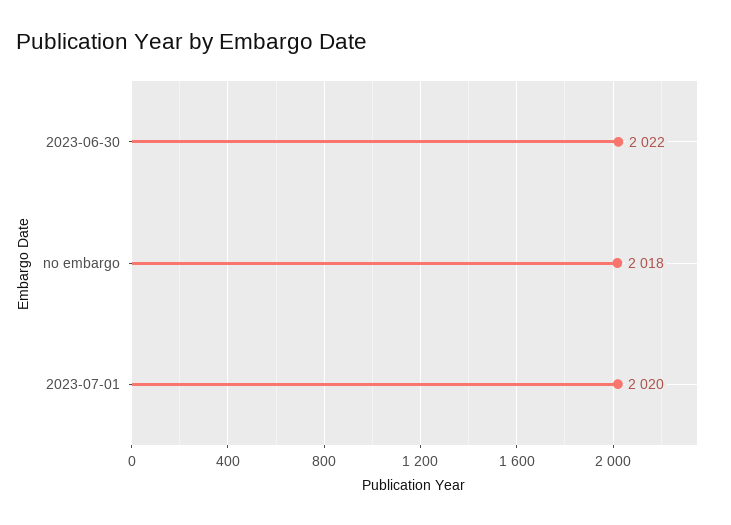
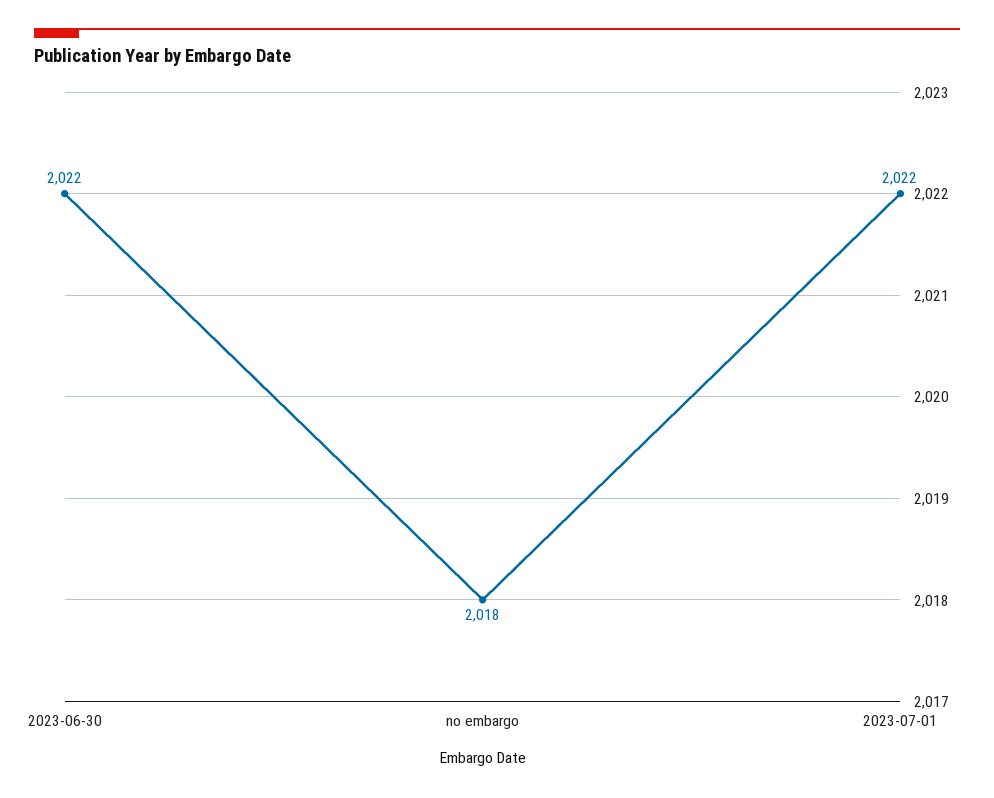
  {
    "2023-06-30": 2022,
    "no embargo": 2018,
-   "2023-07-01": 2020
+   "2023-07-01": 2022
  }

